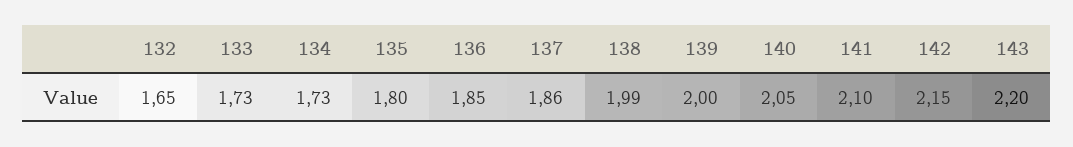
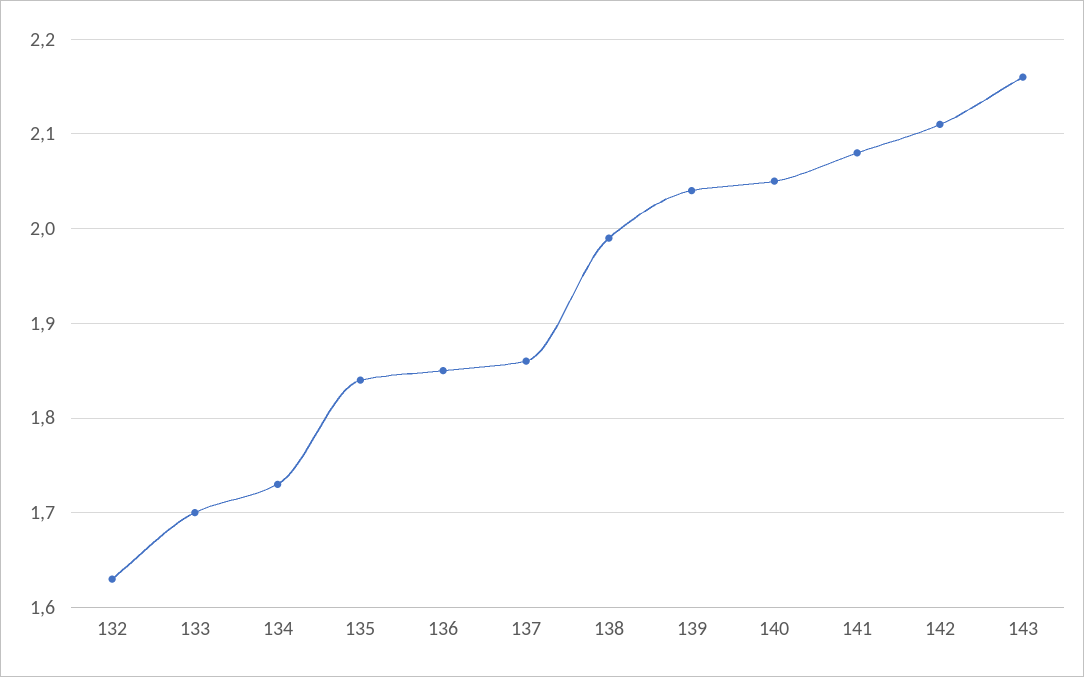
  {
-   "132": 1.65,
+   "132": 1.63,
-   "133": 1.73,
+   "133": 1.7,
    "134": 1.73,
-   "135": 1.8,
+   "135": 1.84,
    "136": 1.85,
    "137": 1.86,
    "138": 1.99,
-   "139": 2,
+   "139": 2.04,
    "140": 2.05,
-   "141": 2.1,
+   "141": 2.08,
-   "142": 2.15,
+   "142": 2.11,
-   "143": 2.2
+   "143": 2.16
  }

